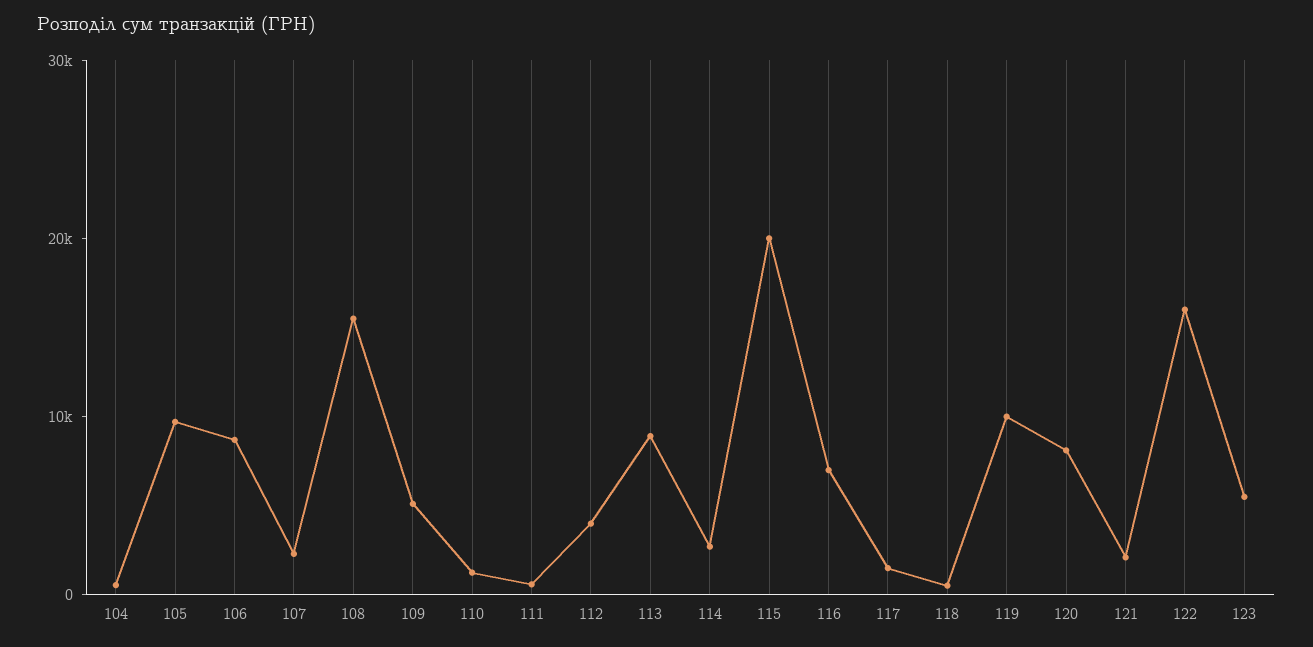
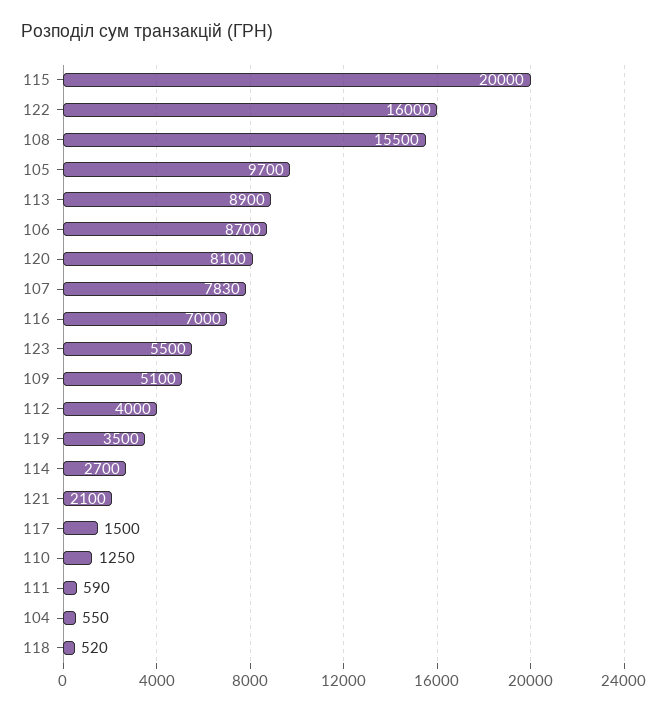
  {
    "104": 550,
    "105": 9700,
    "106": 8700,
-   "107": 2000,
+   "107": 7830,
    "108": 15500,
    "109": 5100,
    "110": 1250,
    "111": 590,
    "112": 4000,
    "113": 8900,
    "114": 2700,
    "115": 20000,
    "116": 7000,
    "117": 1500,
    "118": 520,
-   "119": 10000,
+   "119": 3500,
    "120": 8100,
    "121": 2100,
    "122": 16000,
    "123": 5500
  }

